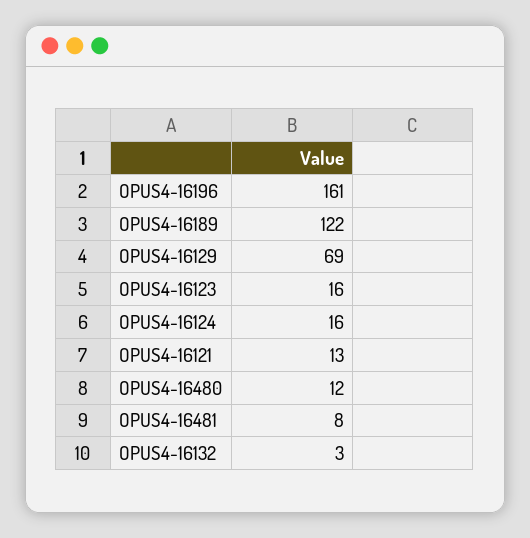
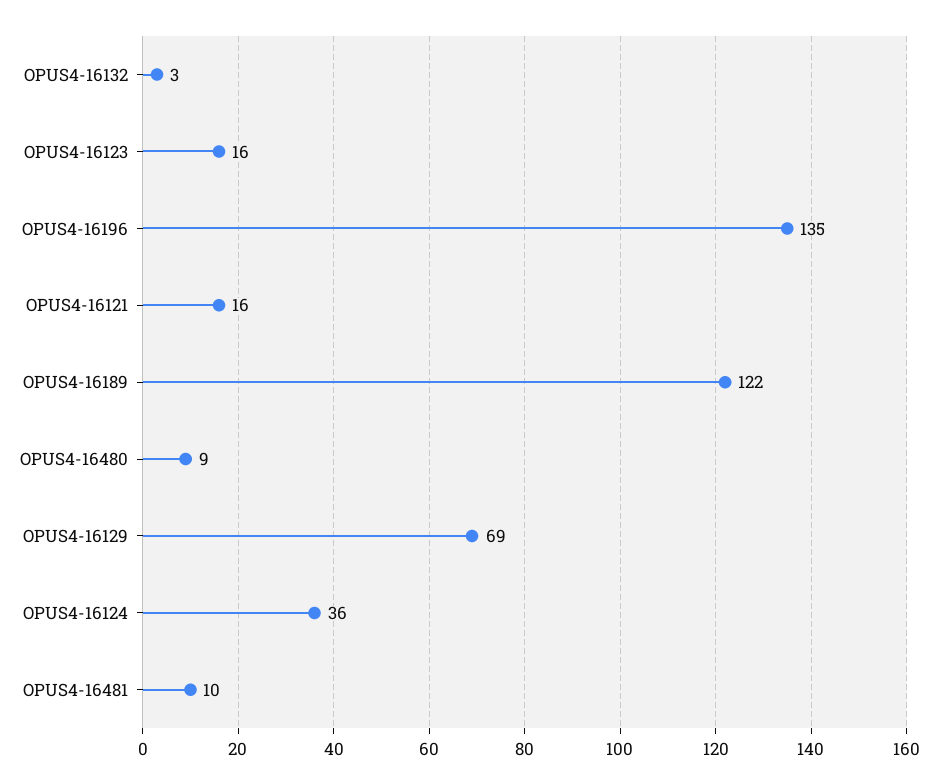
  {
-   "OPUS4-16196": 161,
+   "OPUS4-16196": 135,
    "OPUS4-16189": 122,
    "OPUS4-16129": 69,
    "OPUS4-16123": 16,
-   "OPUS4-16124": 16,
+   "OPUS4-16124": 36,
-   "OPUS4-16121": 13,
+   "OPUS4-16121": 16,
-   "OPUS4-16480": 12,
+   "OPUS4-16480": 9,
-   "OPUS4-16481": 8,
+   "OPUS4-16481": 10,
    "OPUS4-16132": 3
  }

